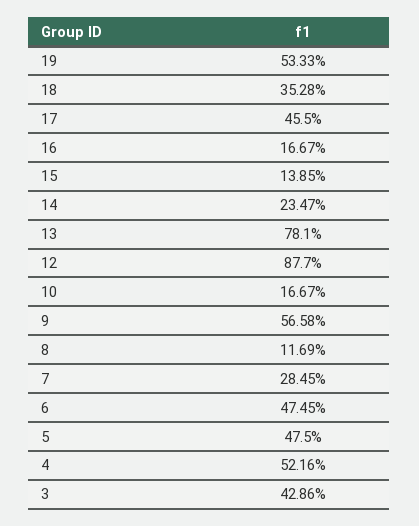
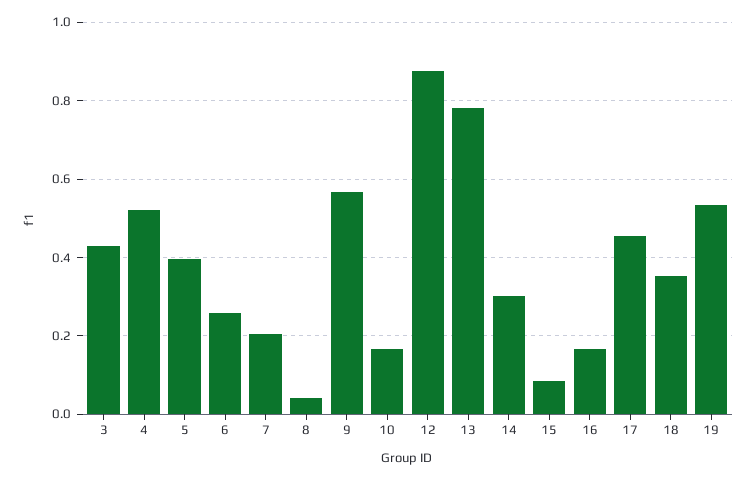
  {
    "19": 0.5333,
    "18": 0.3528,
    "17": 0.455,
    "16": 0.1667,
-   "15": 0.1385,
+   "15": 0.08,
-   "14": 0.2347,
+   "14": 0.3,
    "13": 0.781,
    "12": 0.877,
    "10": 0.1667,
    "9": 0.5658,
-   "8": 0.1169,
+   "8": 0.04,
-   "7": 0.2845,
+   "7": 0.2,
-   "6": 0.4745,
+   "6": 0.26,
-   "5": 0.475,
+   "5": 0.4,
    "4": 0.5216,
    "3": 0.4286
  }

